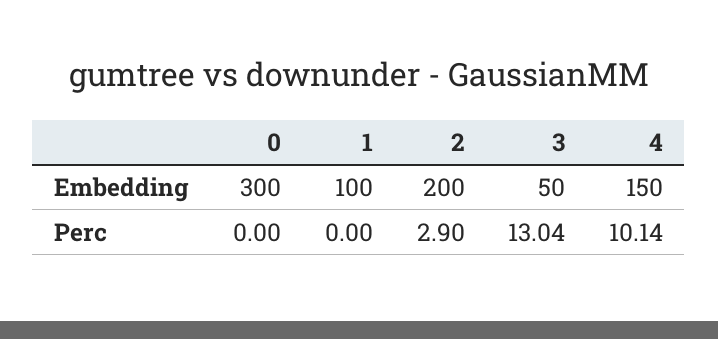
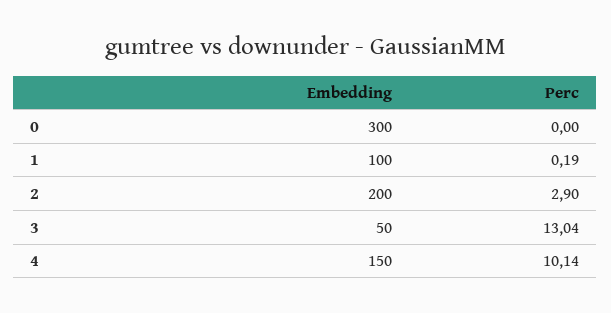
  {
    "0": {
      "Embedding": 300,
      "Perc": 0
    },
    "1": {
      "Embedding": 100,
-     "Perc": 0
+     "Perc": 0.19
    },
    "2": {
      "Embedding": 200,
      "Perc": 2.9
    },
    "3": {
      "Embedding": 50,
      "Perc": 13.04
    },
    "4": {
      "Embedding": 150,
      "Perc": 10.14
    }
  }

